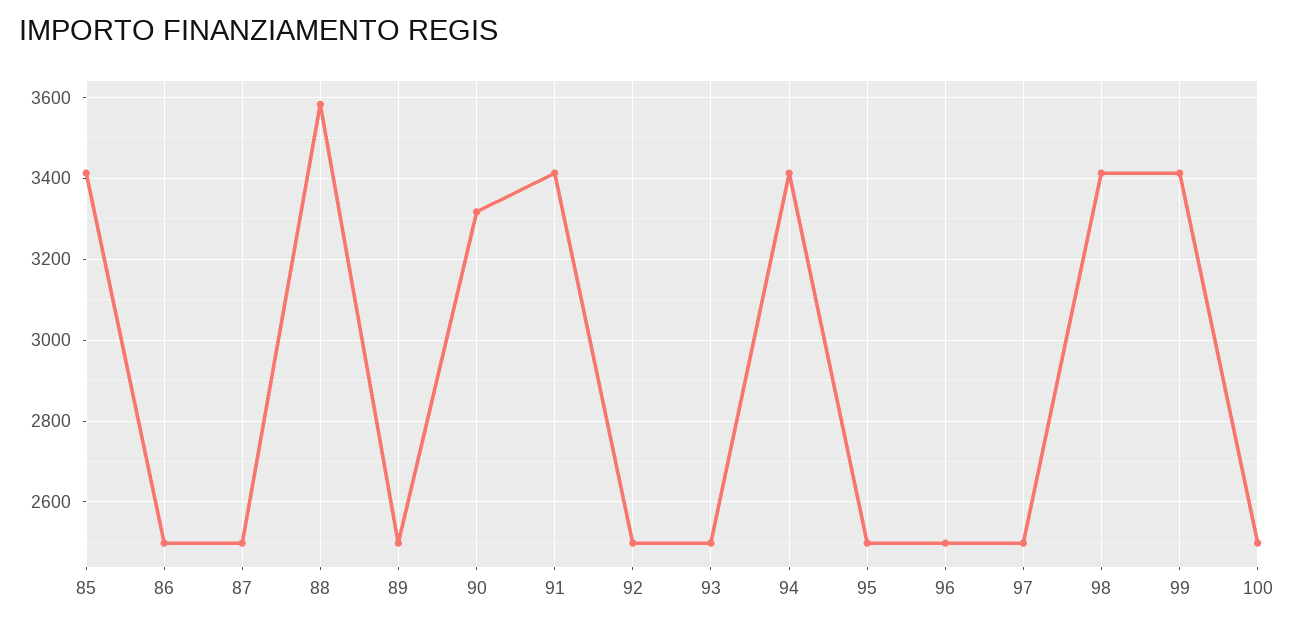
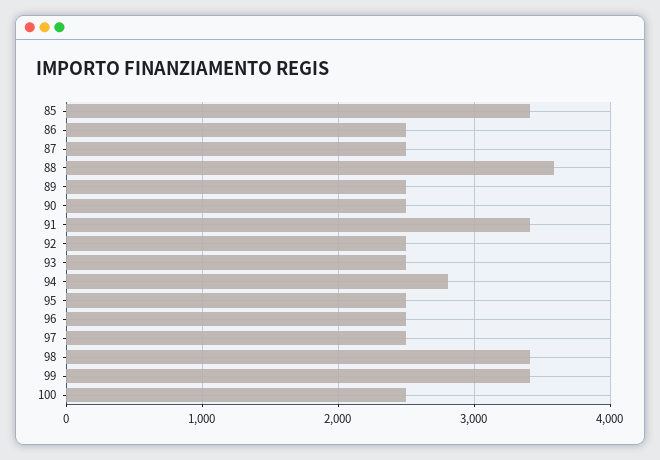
  {
    "85": 3420,
    "86": 2500,
    "87": 2500,
    "88": 3580,
    "89": 2500,
-   "90": 3320,
+   "90": 2500,
    "91": 3420,
    "92": 2500,
    "93": 2500,
-   "94": 3420,
+   "94": 2800,
    "95": 2500,
    "96": 2500,
    "97": 2500,
    "98": 3420,
    "99": 3420,
    "100": 2500
  }

